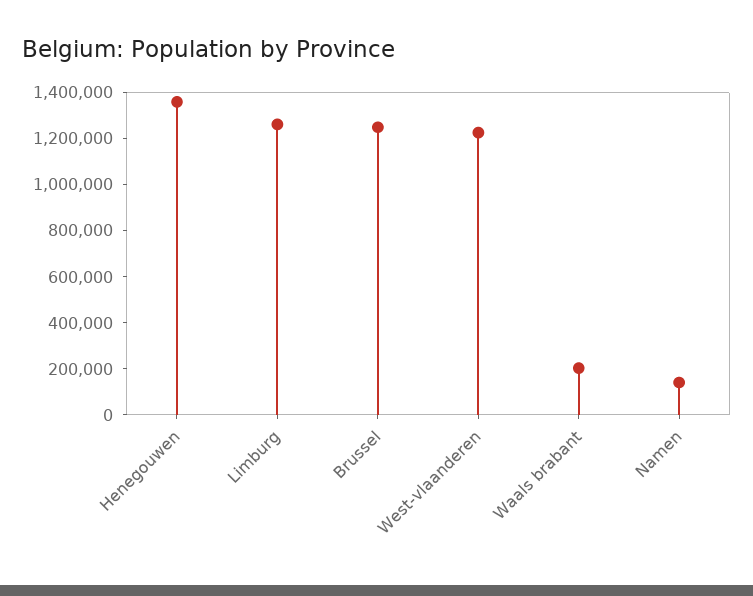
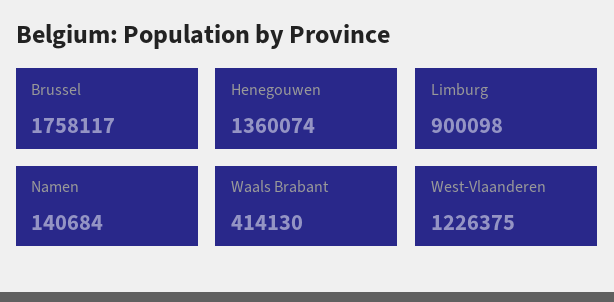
  {
    "Henegouwen": 1360074,
-   "Limburg": 1250000,
+   "Limburg": 900098,
-   "Brussel": 1250000,
+   "Brussel": 1758117,
    "West-vlaanderen": 1226375,
-   "Waals brabant": 200000,
+   "Waals brabant": 414130,
    "Namen": 140684
  }

